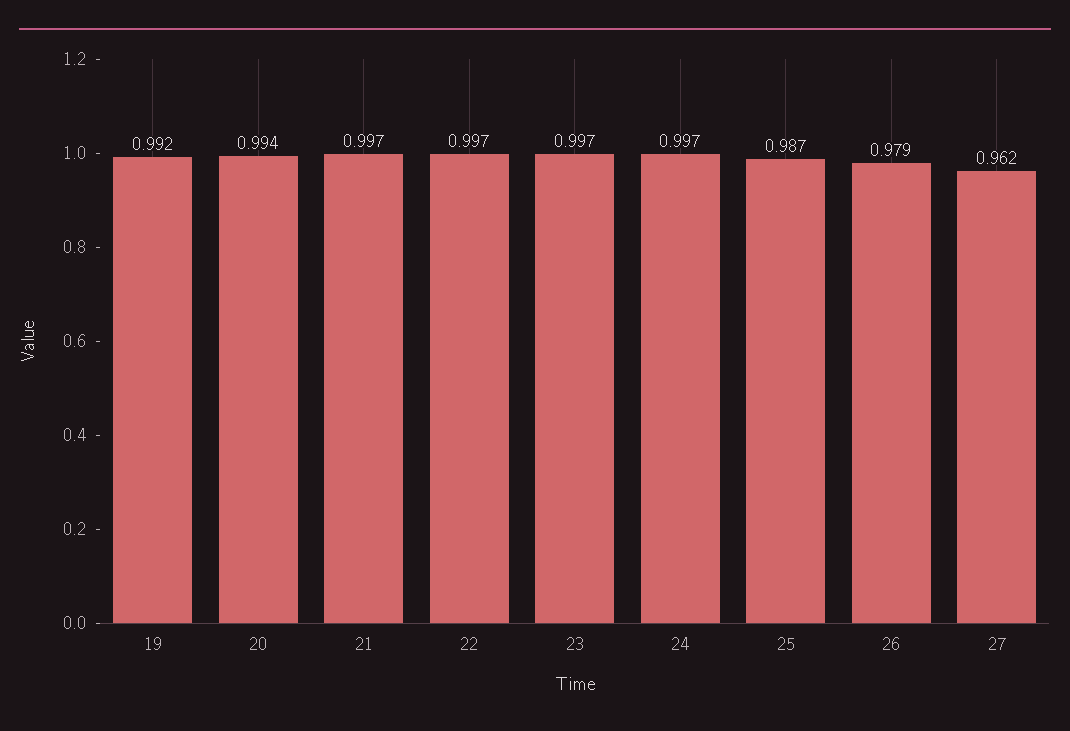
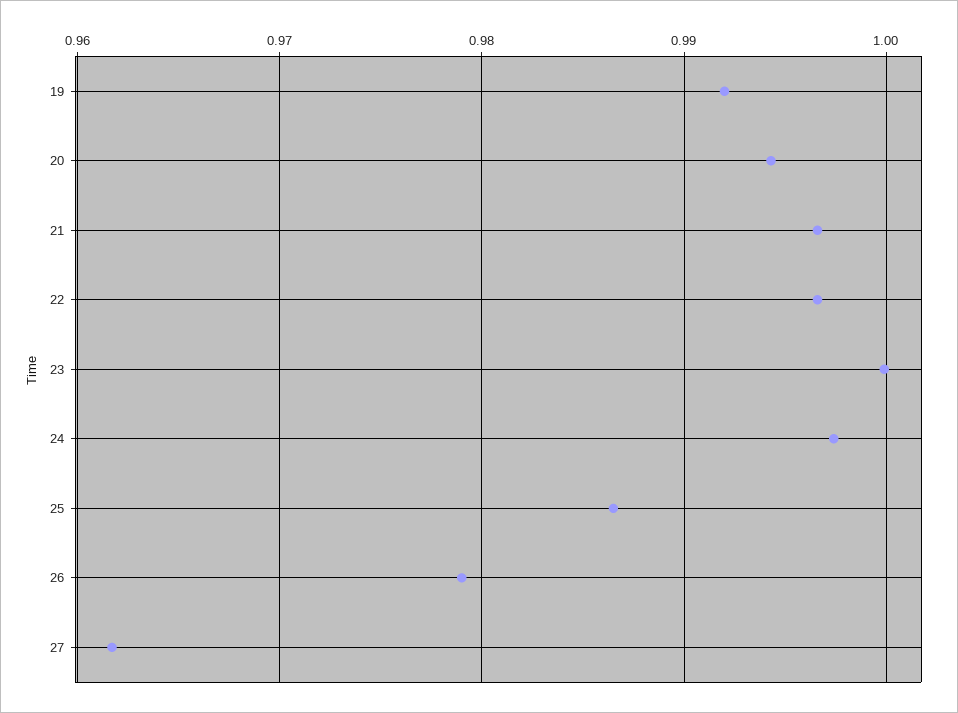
  {
    "19": 0.992,
    "20": 0.994,
    "21": 0.997,
    "22": 0.997,
-   "23": 0.997,
+   "23": 1,
    "24": 0.997,
    "25": 0.987,
    "26": 0.979,
    "27": 0.962
  }

